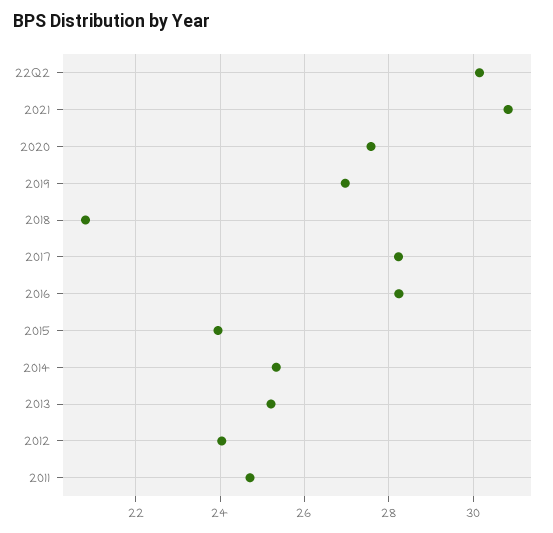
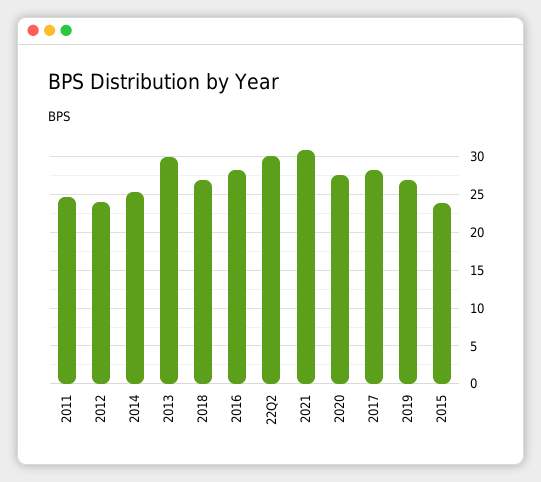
  {
    "22Q2": 30.2,
    "2021": 30.8,
    "2020": 27.6,
    "2019": 27,
-   "2018": 20.8,
+   "2018": 27,
    "2017": 28.2,
    "2016": 28.2,
    "2015": 24,
    "2014": 25.4,
-   "2013": 25.2,
+   "2013": 30,
    "2012": 24,
    "2011": 24.8
  }

